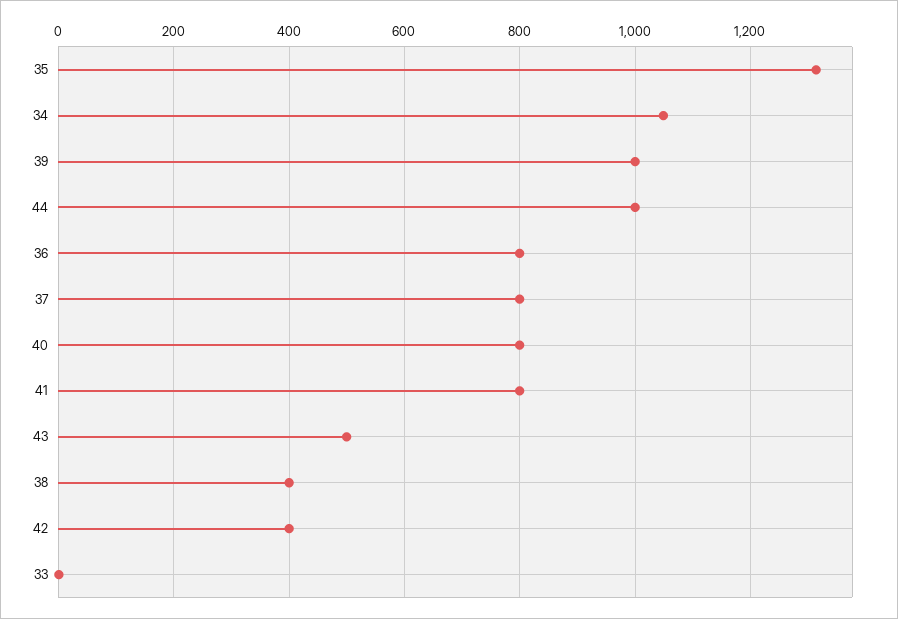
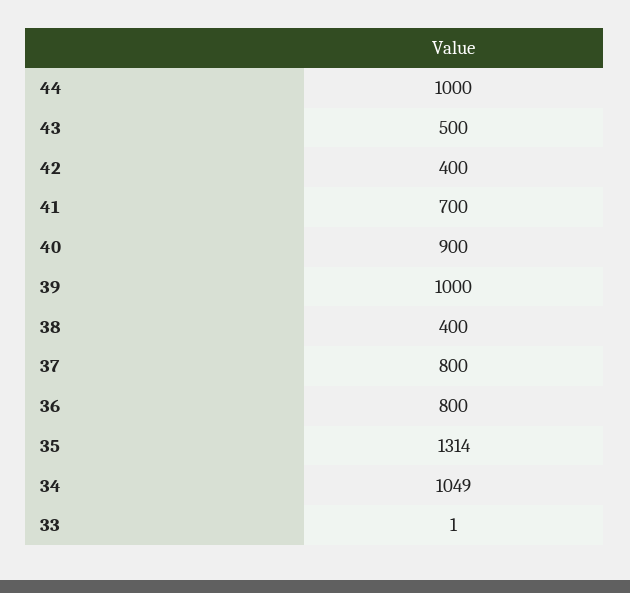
  {
    "35": 1314,
    "34": 1049,
    "39": 1000,
    "44": 1000,
    "36": 800,
    "37": 800,
-   "40": 800,
+   "40": 900,
-   "41": 800,
+   "41": 700,
    "43": 500,
    "38": 400,
    "42": 400,
    "33": 1
  }

